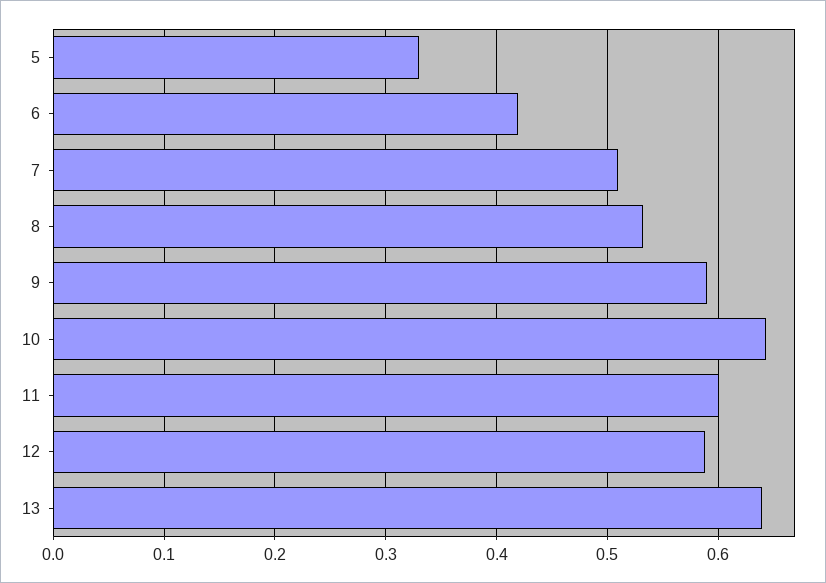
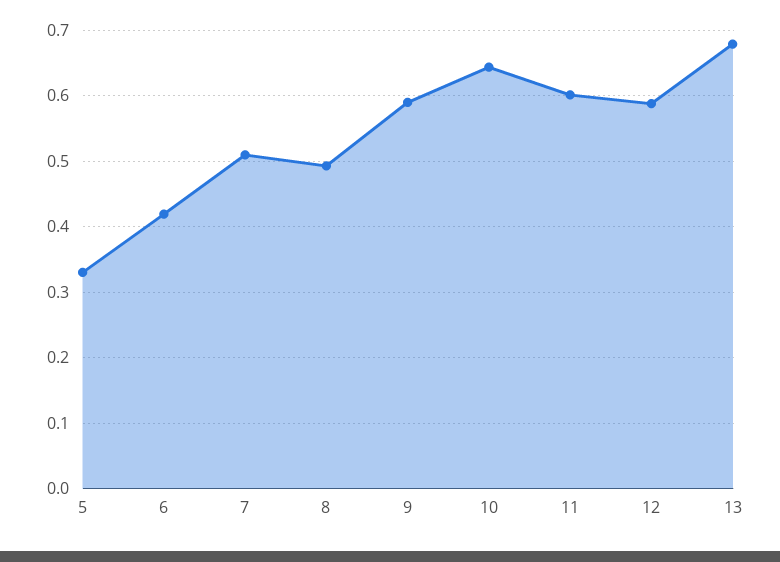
  {
    "5": 0.33,
    "6": 0.42,
    "7": 0.51,
-   "8": 0.53,
+   "8": 0.49,
    "9": 0.59,
    "10": 0.64,
    "11": 0.6,
    "12": 0.59,
-   "13": 0.64
+   "13": 0.68
  }

